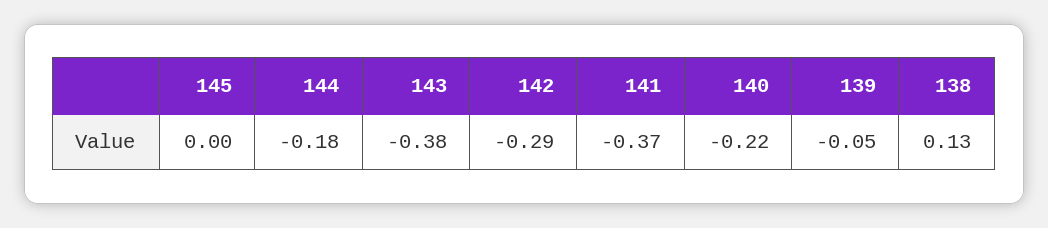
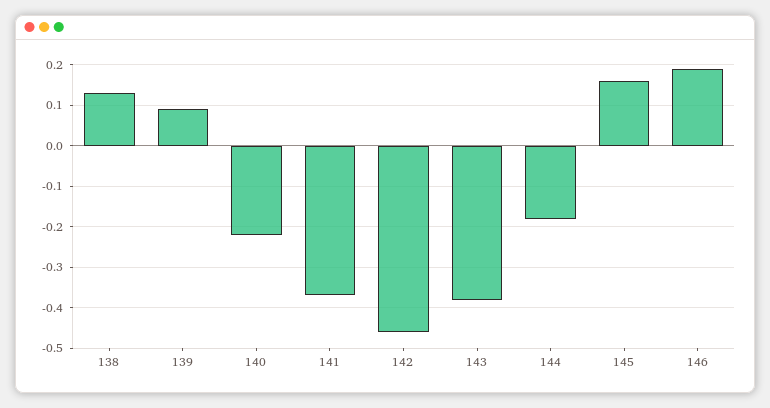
  {
-   "145": 0,
+   "145": 0.15,
    "144": -0.18,
    "143": -0.38,
-   "142": -0.29,
+   "142": -0.45,
    "141": -0.37,
    "140": -0.22,
-   "139": -0.05,
+   "139": 0.1,
-   "138": 0.13
+   "138": 0.13,
+   "146": 0.2
  }

